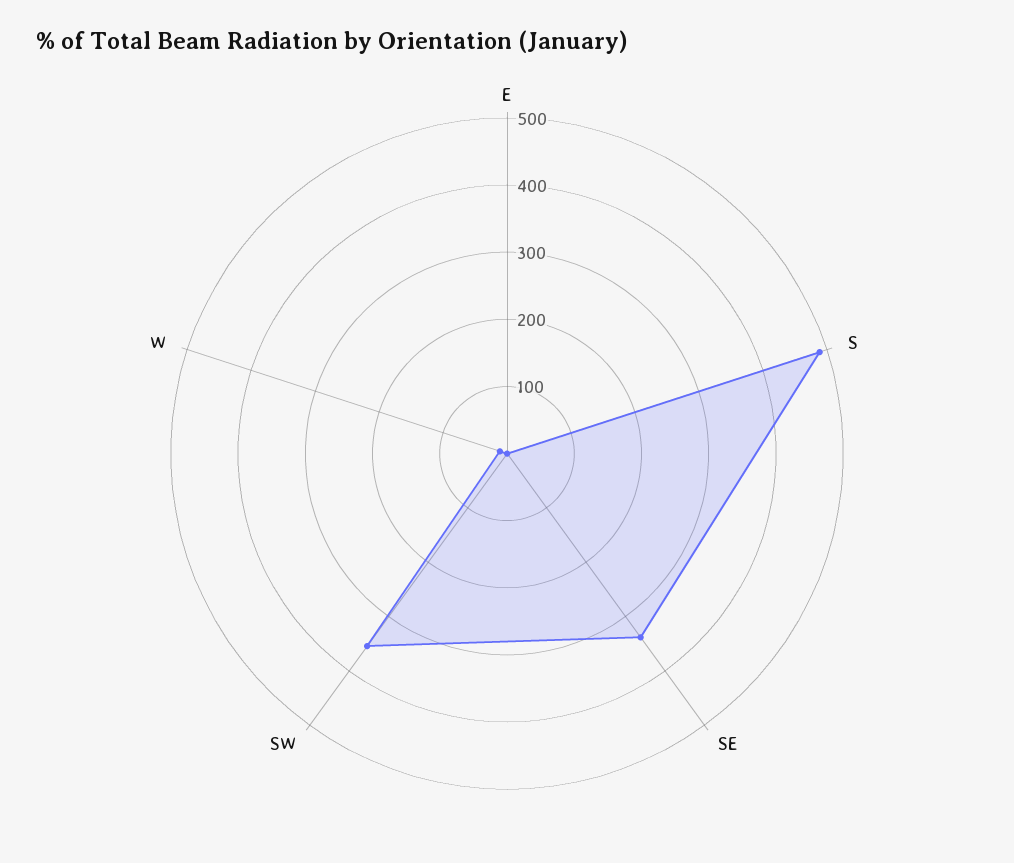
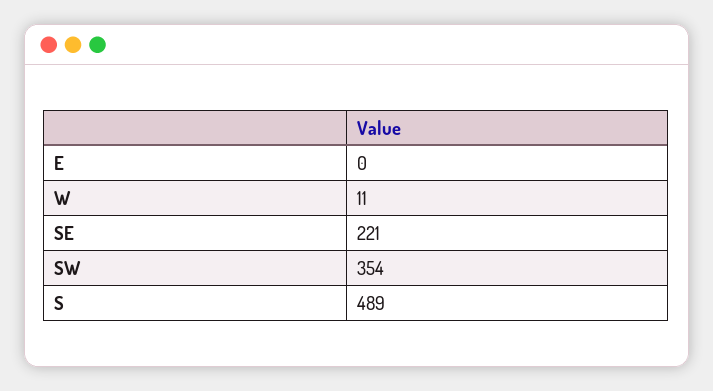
  {
    "E": 0,
    "S": 489,
-   "SE": 340,
+   "SE": 221,
    "SW": 354,
    "W": 11
  }

